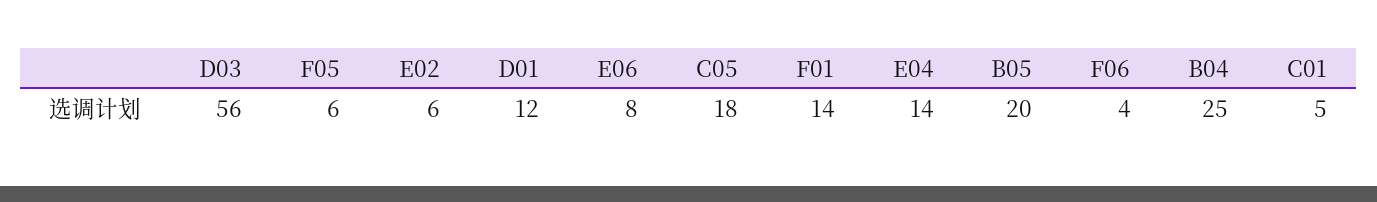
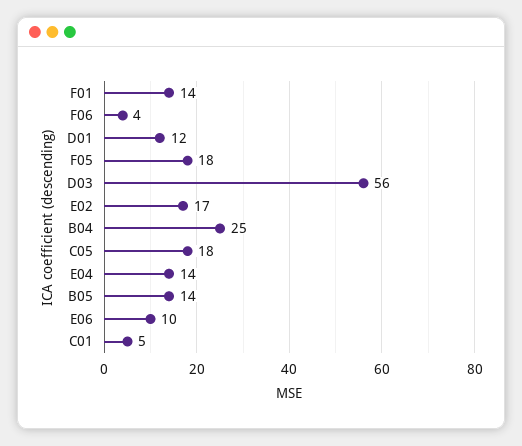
  {
    "D03": 56,
-   "F05": 6,
+   "F05": 18,
-   "E02": 6,
+   "E02": 17,
    "D01": 12,
-   "E06": 8,
+   "E06": 10,
    "C05": 18,
    "F01": 14,
    "E04": 14,
-   "B05": 20,
+   "B05": 14,
    "F06": 4,
    "B04": 25,
    "C01": 5
  }

